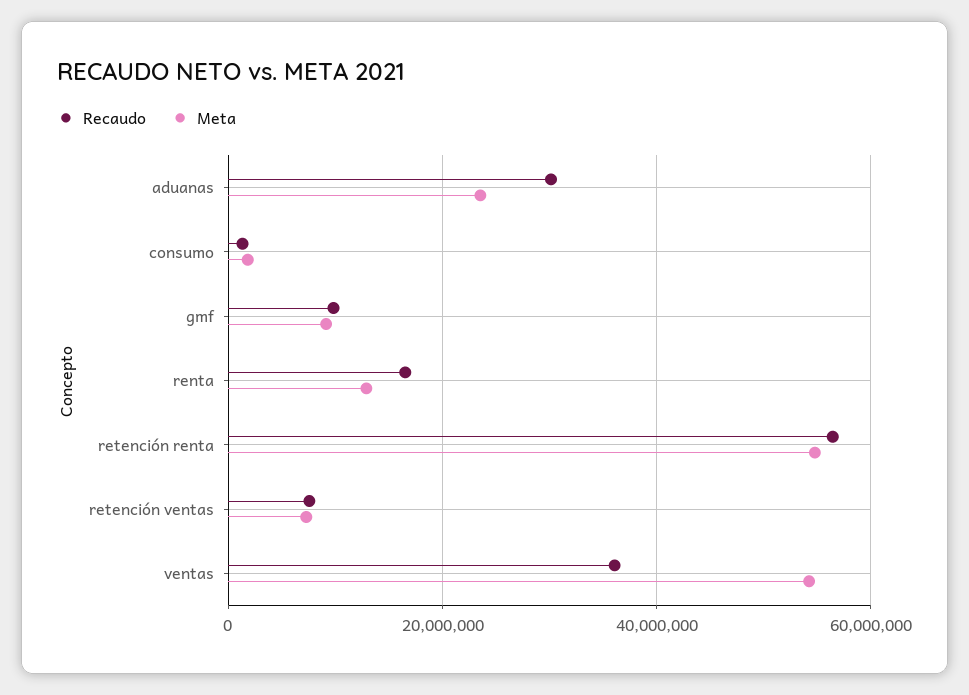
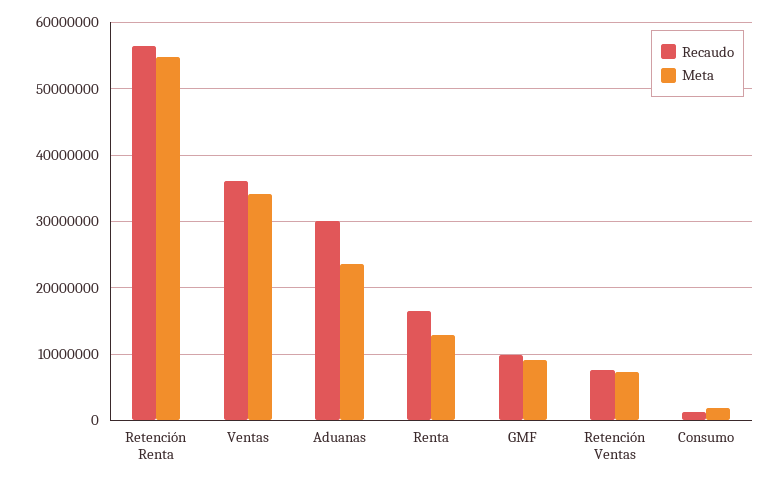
  {
    "Recaudo": {
      "aduanas": 30000000,
      "consumo": 1000000,
      "gmf": 10000000,
      "renta": 17000000,
      "retención renta": 56000000,
      "retención ventas": 8000000,
      "ventas": 36000000
    },
    "Meta": {
      "aduanas": 24000000,
      "consumo": 2000000,
      "gmf": 9000000,
      "renta": 13000000,
      "retención renta": 55000000,
      "retención ventas": 7000000,
-     "ventas": 54000000
+     "ventas": 34000000
    }
  }

